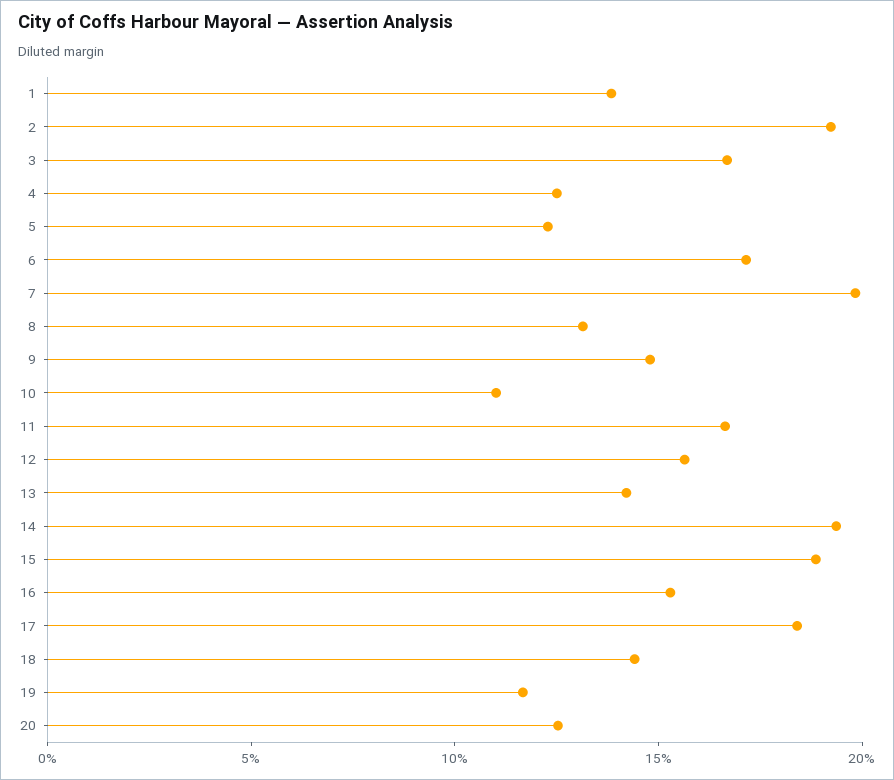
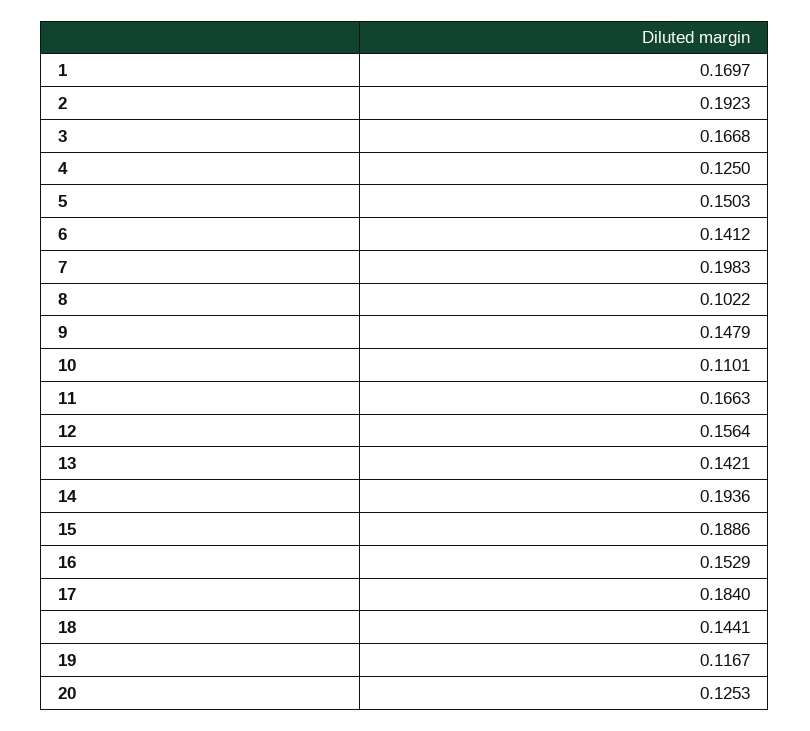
  {
-   "1": 0.14,
+   "1": 0.1697,
    "2": 0.1923,
    "3": 0.1668,
    "4": 0.125,
-   "5": 0.12,
+   "5": 0.1503,
-   "6": 0.17,
+   "6": 0.1412,
    "7": 0.1983,
-   "8": 0.13,
+   "8": 0.1022,
    "9": 0.1479,
    "10": 0.1101,
    "11": 0.1663,
    "12": 0.1564,
    "13": 0.1421,
    "14": 0.1936,
    "15": 0.1886,
    "16": 0.1529,
    "17": 0.184,
    "18": 0.1441,
    "19": 0.1167,
    "20": 0.1253
  }

